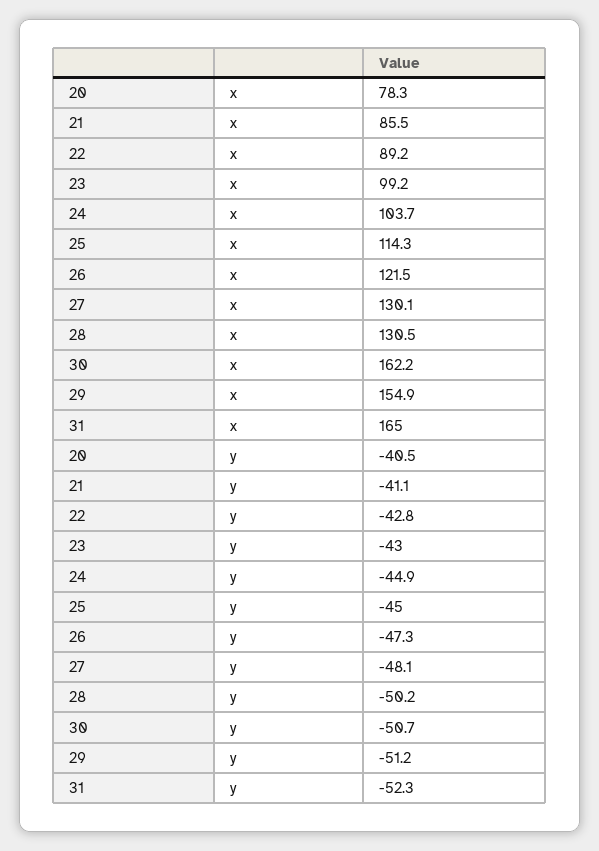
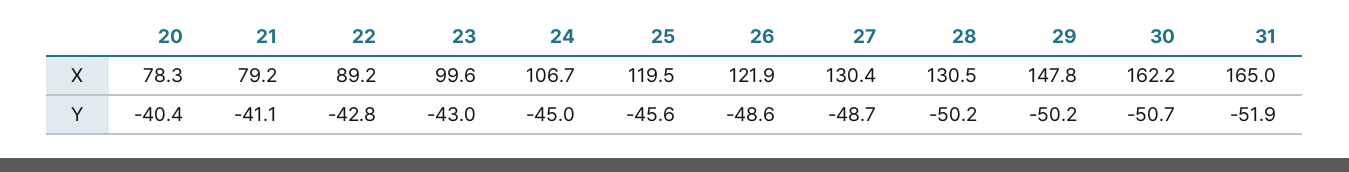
  {
    "20": {
      "x": 78.3,
-     "y": -40.5
+     "y": -40.4
    },
    "21": {
-     "x": 85.5,
+     "x": 79.2,
      "y": -41.1
    },
    "22": {
      "x": 89.2,
      "y": -42.8
    },
    "23": {
-     "x": 99.2,
+     "x": 99.6,
      "y": -43
    },
    "24": {
-     "x": 103.7,
+     "x": 106.7,
-     "y": -44.9
+     "y": -45
    },
    "25": {
-     "x": 114.3,
+     "x": 119.5,
-     "y": -45
+     "y": -45.6
    },
    "26": {
-     "x": 121.5,
+     "x": 121.9,
-     "y": -47.3
+     "y": -48.6
    },
    "27": {
-     "x": 130.1,
+     "x": 130.4,
-     "y": -48.1
+     "y": -48.7
    },
    "28": {
      "x": 130.5,
      "y": -50.2
    },
    "30": {
      "x": 162.2,
      "y": -50.7
    },
    "29": {
-     "x": 154.9,
+     "x": 147.8,
-     "y": -51.2
+     "y": -50.2
    },
    "31": {
      "x": 165,
-     "y": -52.3
+     "y": -51.9
    }
  }

